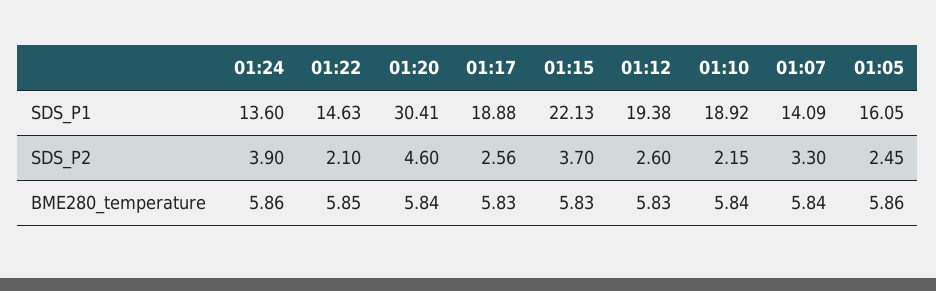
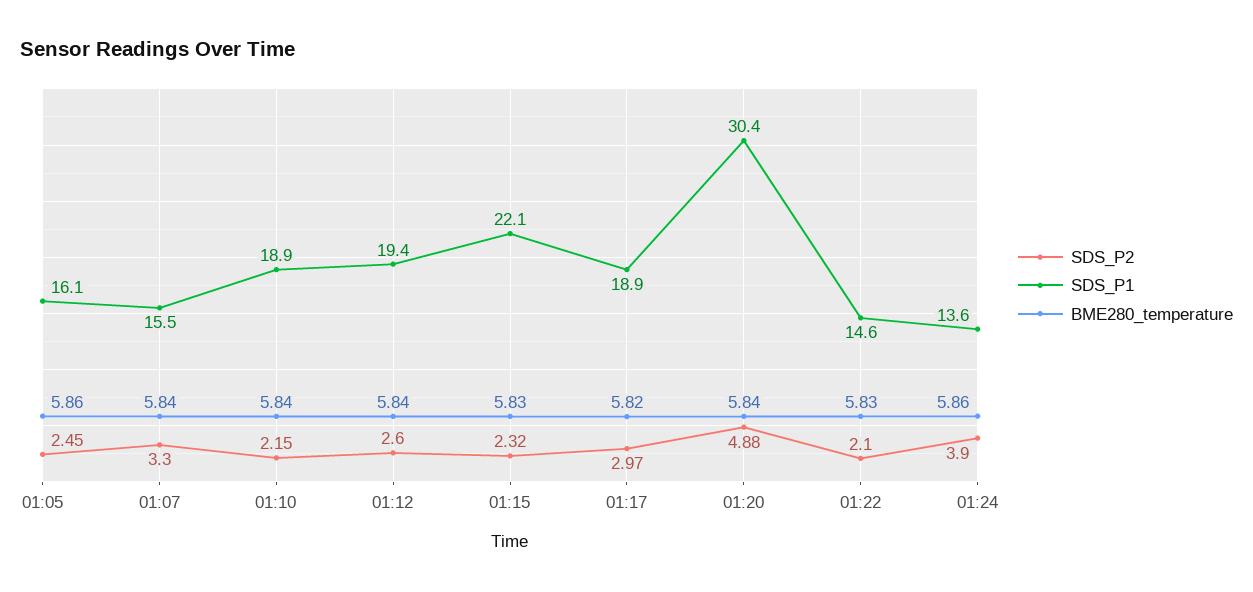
  {
    "SDS_P1": {
      "01:24": 13.6,
      "01:22": 14.63,
      "01:20": 30.41,
      "01:17": 18.88,
      "01:15": 22.13,
      "01:12": 19.38,
      "01:10": 18.92,
-     "01:07": 14.09,
+     "01:07": 15.5,
      "01:05": 16.05
    },
    "SDS_P2": {
      "01:24": 3.9,
      "01:22": 2.1,
-     "01:20": 4.6,
+     "01:20": 4.88,
-     "01:17": 2.56,
+     "01:17": 2.97,
-     "01:15": 3.7,
+     "01:15": 2.32,
      "01:12": 2.6,
      "01:10": 2.15,
      "01:07": 3.3,
      "01:05": 2.45
    },
    "BME280_temperature": {
      "01:24": 5.86,
-     "01:22": 5.85,
+     "01:22": 5.83,
      "01:20": 5.84,
-     "01:17": 5.83,
+     "01:17": 5.82,
      "01:15": 5.83,
-     "01:12": 5.83,
+     "01:12": 5.84,
      "01:10": 5.84,
      "01:07": 5.84,
      "01:05": 5.86
    }
  }

